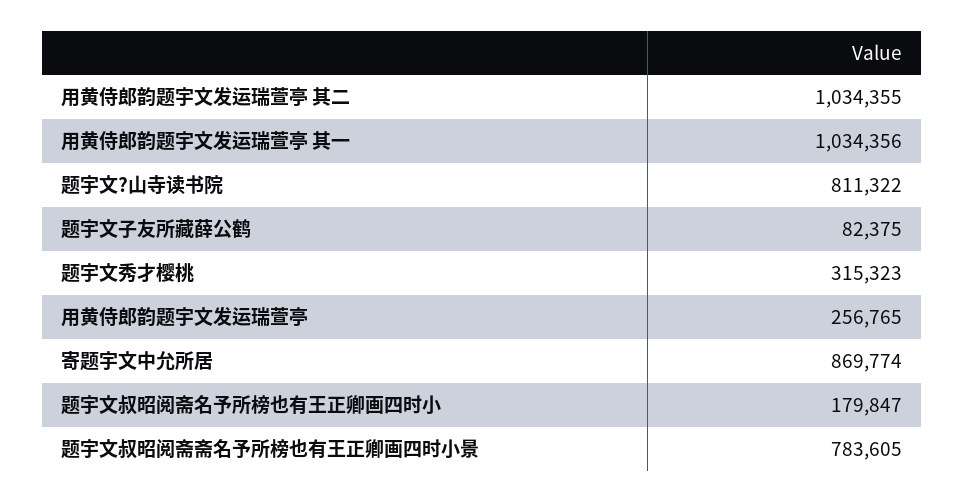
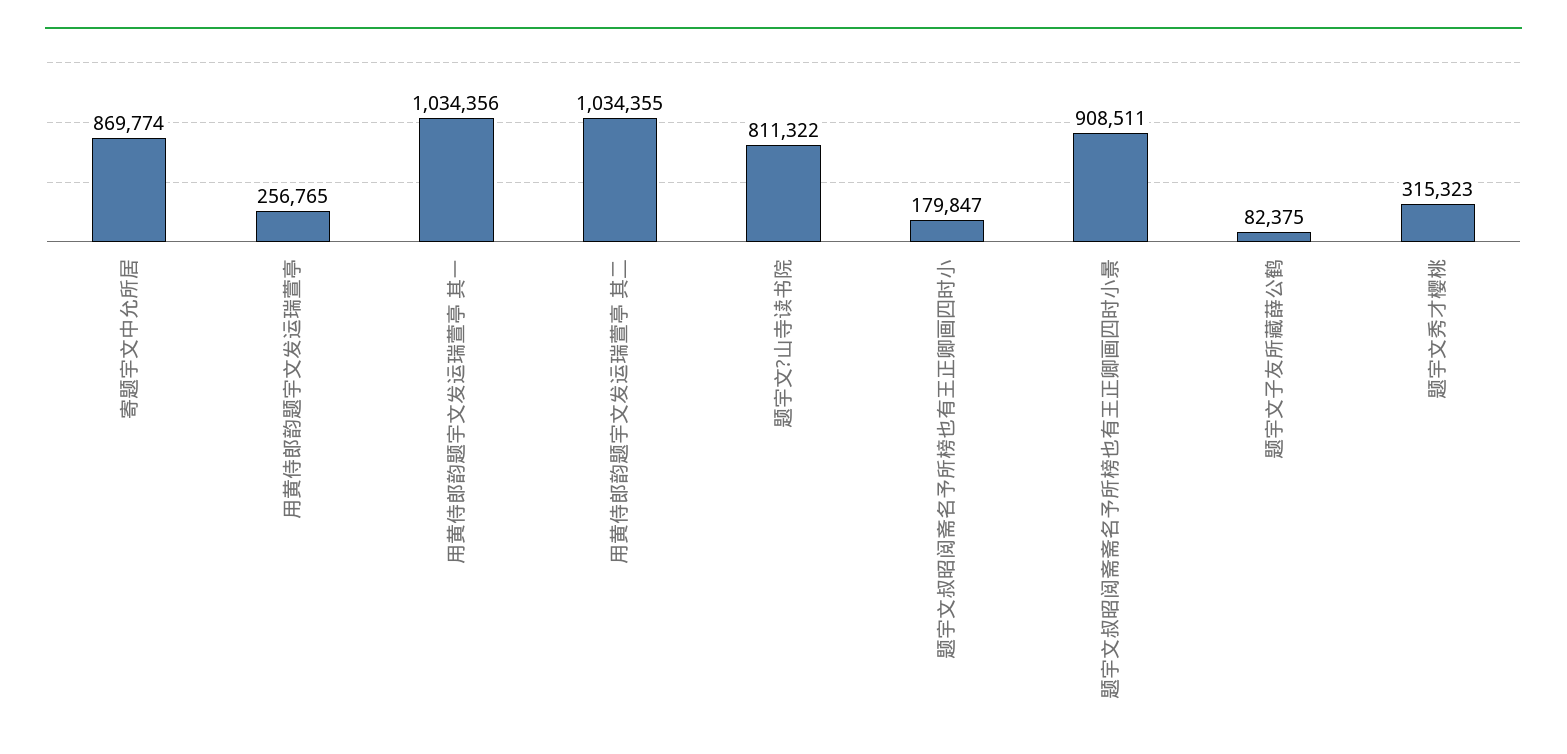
  {
    "用黄侍郎韵题宇文发运瑞萱亭 其二": 1034355,
    "用黄侍郎韵题宇文发运瑞萱亭 其一": 1034356,
    "题宇文?山寺读书院": 811322,
    "题宇文子友所藏薛公鹤": 82375,
    "题宇文秀才樱桃": 315323,
    "用黄侍郎韵题宇文发运瑞萱亭": 256765,
    "寄题宇文中允所居": 869774,
    "题宇文叔昭阅斋名予所榜也有王正卿画四时小": 179847,
-   "题宇文叔昭阅斋斋名予所榜也有王正卿画四时小景": 783605
+   "题宇文叔昭阅斋斋名予所榜也有王正卿画四时小景": 908511
  }

